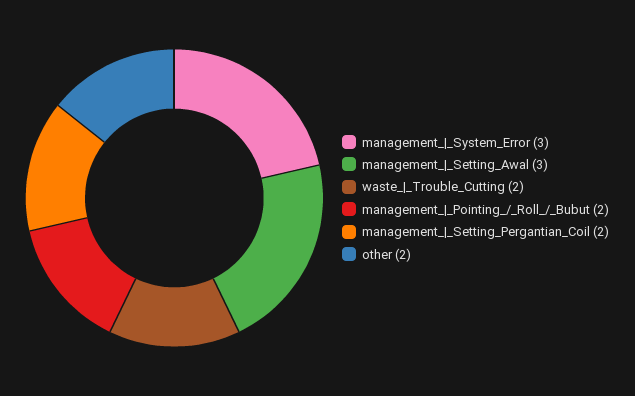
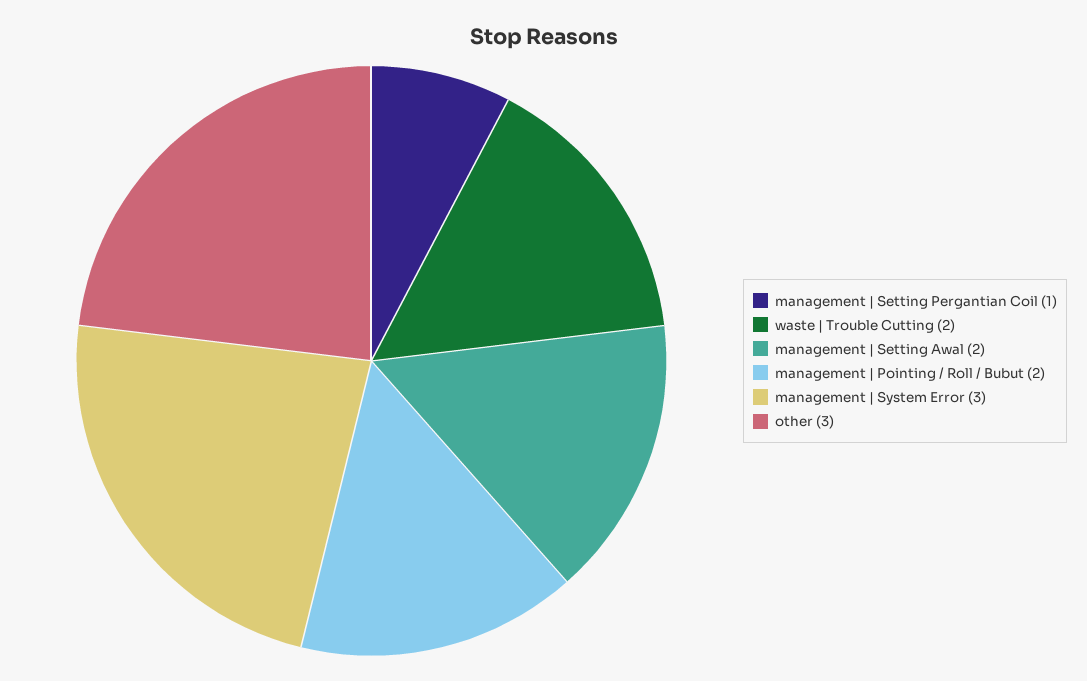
  {
    "management_|_System_Error": 3,
-   "management_|_Setting_Awal": 3,
+   "management_|_Setting_Awal": 2,
    "waste_|_Trouble_Cutting": 2,
    "management_|_Pointing_/_Roll_/_Bubut": 2,
-   "management_|_Setting_Pergantian_Coil": 2,
+   "management_|_Setting_Pergantian_Coil": 1,
-   "other": 2
+   "other": 3
  }

